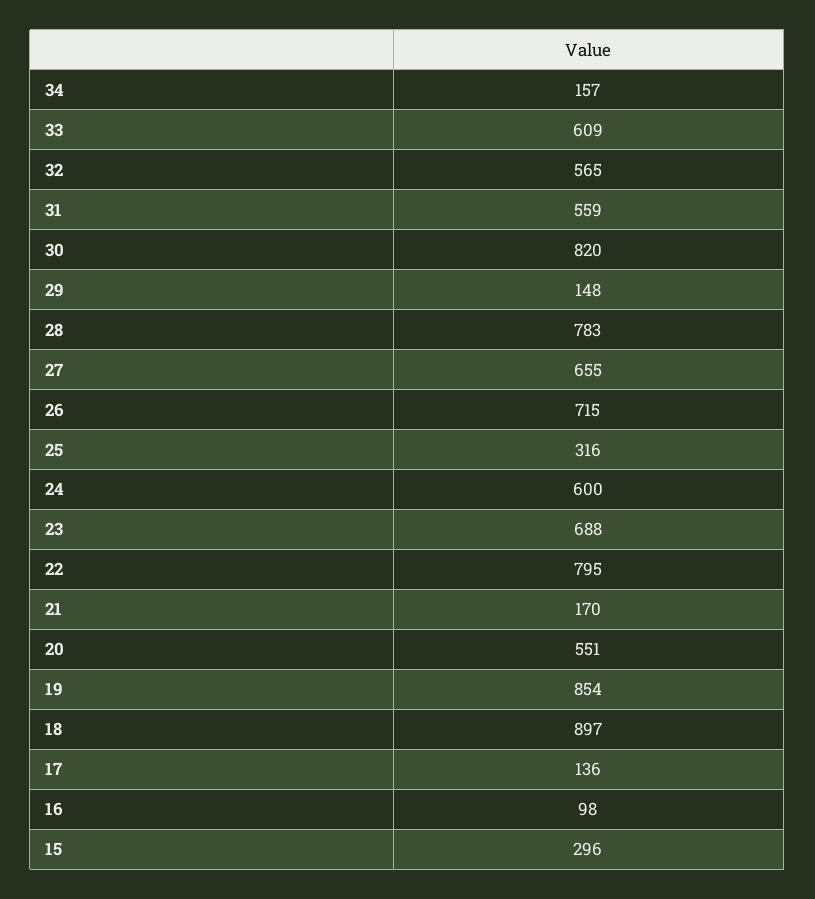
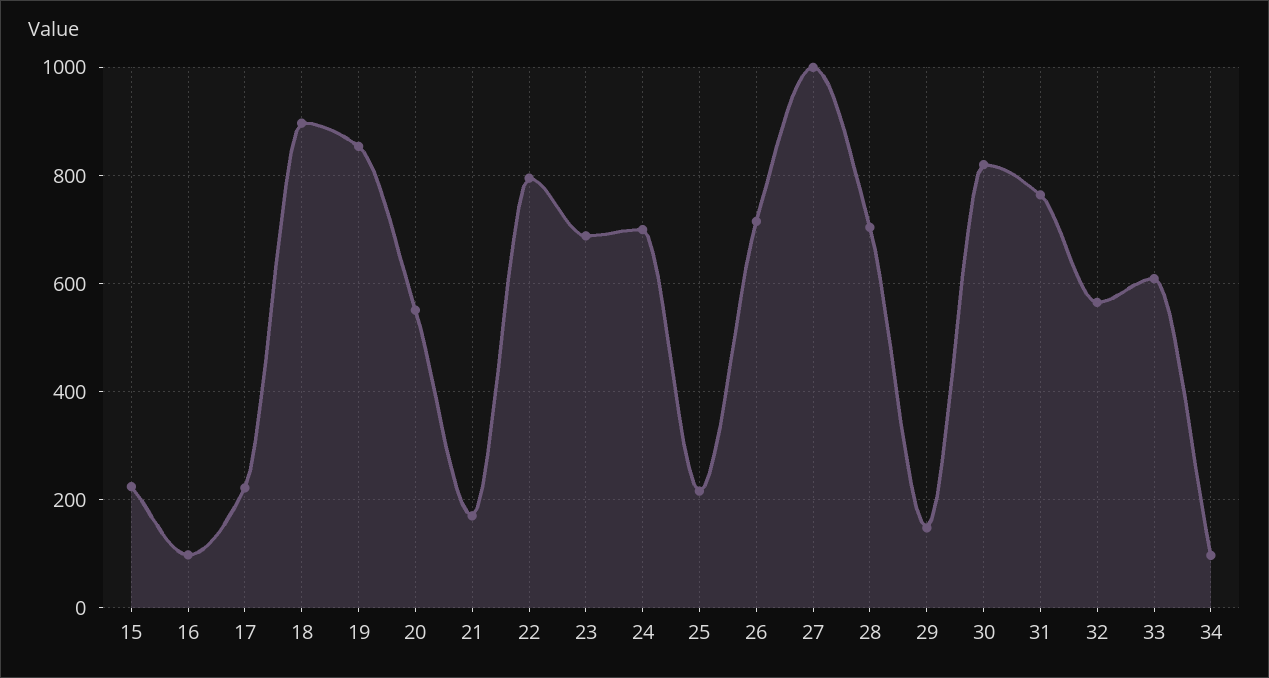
  {
-   "34": 157,
+   "34": 100,
    "33": 609,
    "32": 565,
-   "31": 559,
+   "31": 760,
    "30": 820,
    "29": 148,
-   "28": 783,
+   "28": 700,
-   "27": 655,
+   "27": 1000,
    "26": 715,
-   "25": 316,
+   "25": 220,
-   "24": 600,
+   "24": 700,
    "23": 688,
    "22": 795,
    "21": 170,
    "20": 551,
    "19": 854,
    "18": 897,
-   "17": 136,
+   "17": 220,
    "16": 98,
-   "15": 296
+   "15": 220
  }

